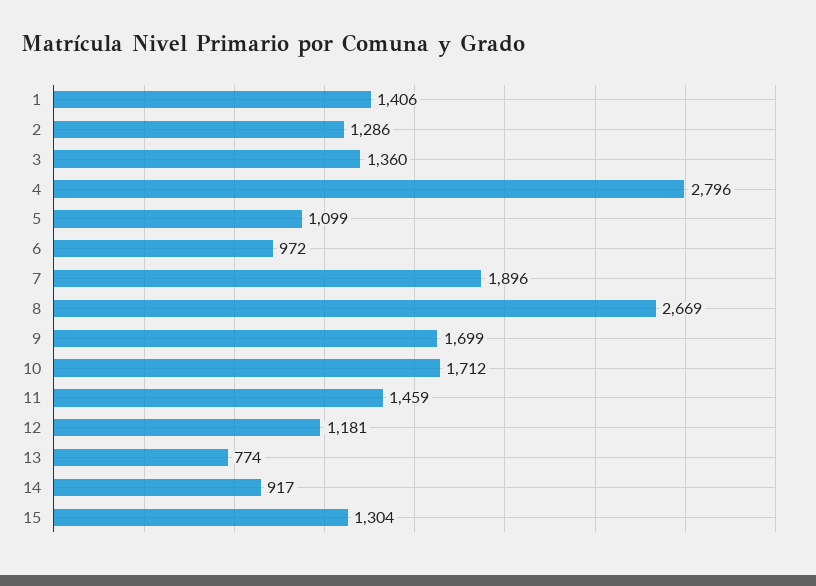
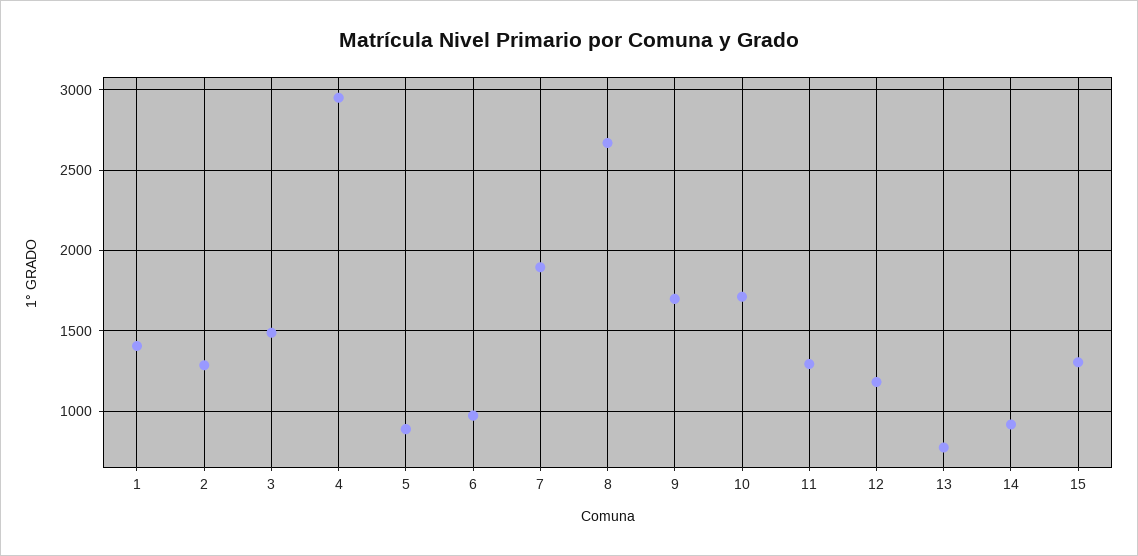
  {
    "1": 1406,
    "2": 1286,
-   "3": 1360,
+   "3": 1500,
-   "4": 2796,
+   "4": 2950,
-   "5": 1099,
+   "5": 900,
    "6": 972,
    "7": 1896,
    "8": 2669,
    "9": 1699,
    "10": 1712,
-   "11": 1459,
+   "11": 1300,
    "12": 1181,
    "13": 774,
    "14": 917,
    "15": 1304
  }

